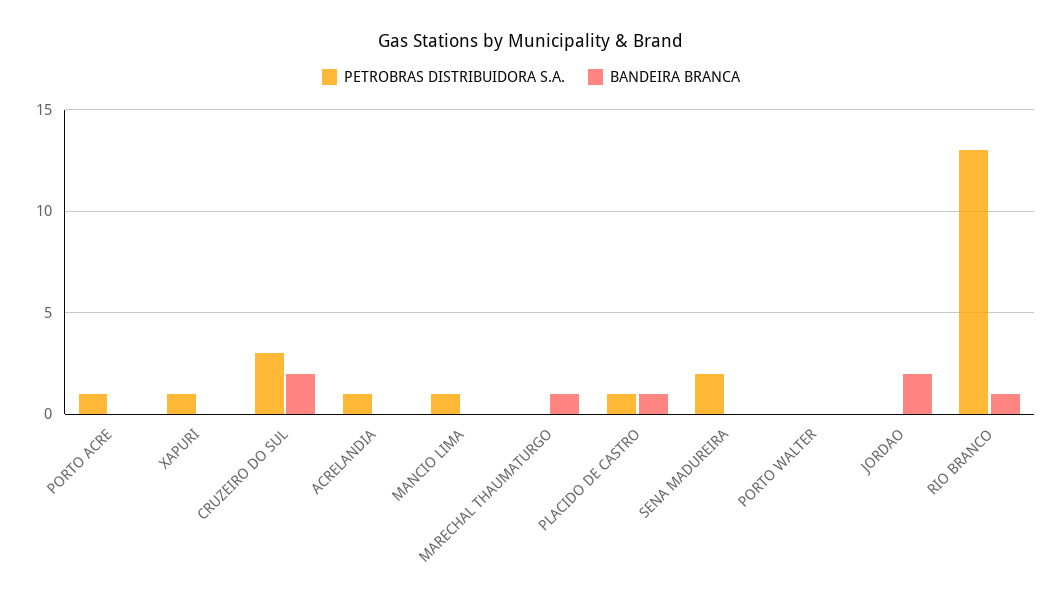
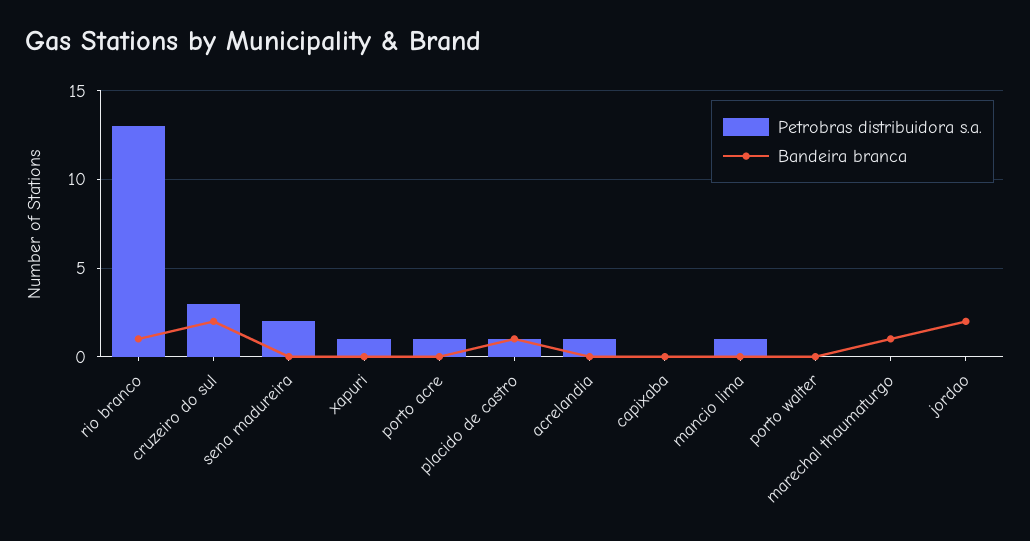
  {
    "PETROBRAS DISTRIBUIDORA S.A.": {
      "PORTO ACRE": 1,
      "XAPURI": 1,
      "CRUZEIRO DO SUL": 3,
      "ACRELANDIA": 1,
      "MANCIO LIMA": 1,
      "MARECHAL THAUMATURGO": 0,
      "PLACIDO DE CASTRO": 1,
      "SENA MADUREIRA": 2,
      "PORTO WALTER": 0,
      "JORDAO": 0,
-     "RIO BRANCO": 13
+     "RIO BRANCO": 13,
+     "capixaba": 0
    },
    "BANDEIRA BRANCA": {
      "PORTO ACRE": 0,
      "XAPURI": 0,
      "CRUZEIRO DO SUL": 2,
      "ACRELANDIA": 0,
      "MANCIO LIMA": 0,
      "MARECHAL THAUMATURGO": 1,
      "PLACIDO DE CASTRO": 1,
      "SENA MADUREIRA": 0,
      "PORTO WALTER": 0,
      "JORDAO": 2,
-     "RIO BRANCO": 1
+     "RIO BRANCO": 1,
+     "capixaba": 0
    }
  }

